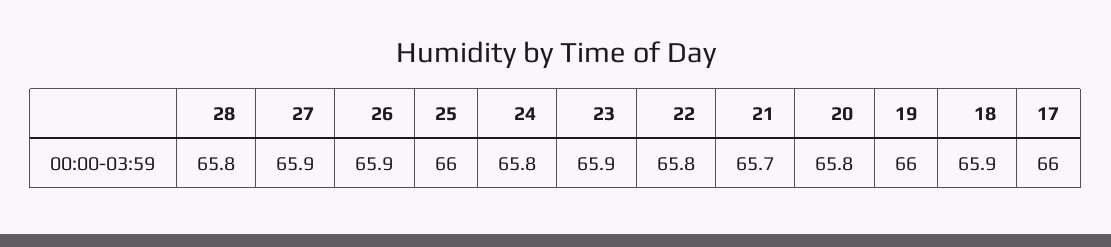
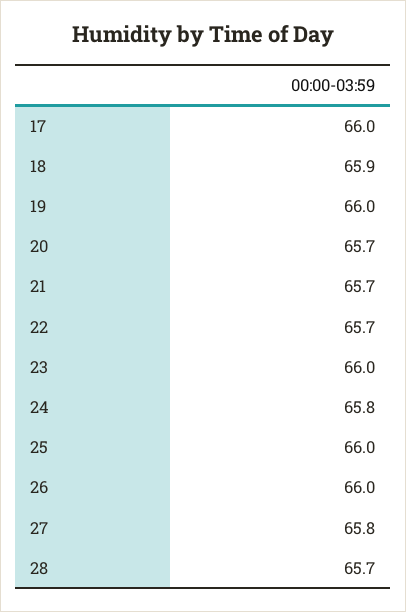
  {
-   "28": 65.8,
+   "28": 65.7,
-   "27": 65.9,
+   "27": 65.8,
-   "26": 65.9,
+   "26": 66,
    "25": 66,
    "24": 65.8,
-   "23": 65.9,
+   "23": 66,
-   "22": 65.8,
+   "22": 65.7,
    "21": 65.7,
-   "20": 65.8,
+   "20": 65.7,
    "19": 66,
    "18": 65.9,
    "17": 66
  }

